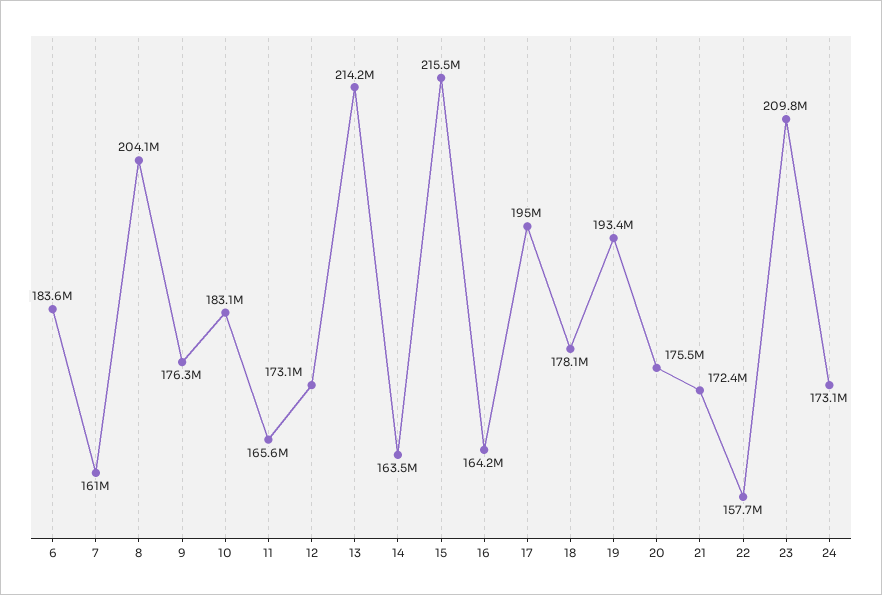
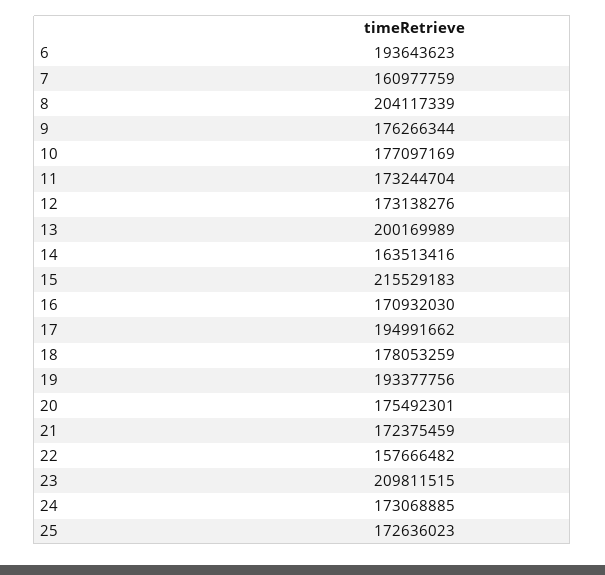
  {
-   "6": 183600000,
+   "6": 193643623,
    "7": 160977759,
    "8": 204117339,
    "9": 176266344,
-   "10": 183100000,
+   "10": 177097169,
-   "11": 165600000,
+   "11": 173244704,
    "12": 173138276,
-   "13": 214200000,
+   "13": 200169989,
    "14": 163513416,
    "15": 215529183,
-   "16": 164200000,
+   "16": 170932030,
    "17": 194991662,
    "18": 178053259,
    "19": 193377756,
    "20": 175492301,
    "21": 172375459,
    "22": 157666482,
    "23": 209811515,
-   "24": 173068885
+   "24": 173068885,
+   "25": 172636023
  }

